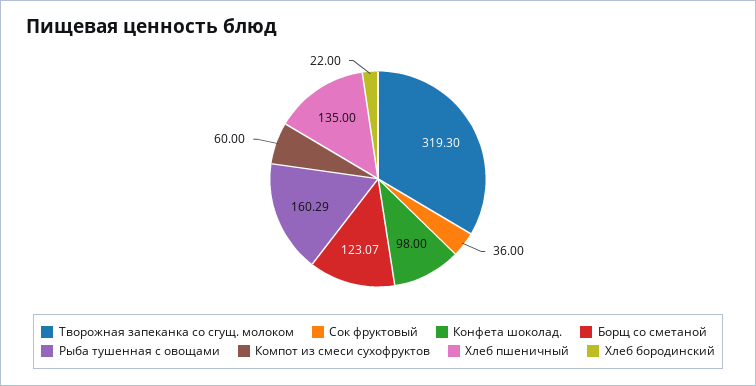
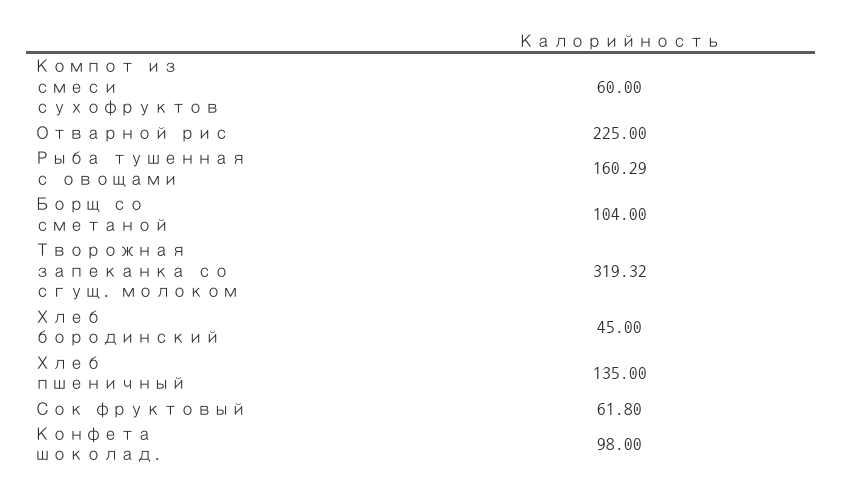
  {
-   "Творожная запеканка со сгущ. молоком": 319.3,
+   "Творожная запеканка со сгущ. молоком": 319.32,
-   "Сок фруктовый": 36,
+   "Сок фруктовый": 61.8,
    "Конфета шоколад.": 98,
-   "Борщ со сметаной": 123.07,
+   "Борщ со сметаной": 104,
    "Рыба тушенная с овощами": 160.29,
    "Компот из смеси сухофруктов": 60,
    "Хлеб пшеничный": 135,
-   "Хлеб бородинский": 22
+   "Хлеб бородинский": 45,
+   "Отварной рис": 225
  }

